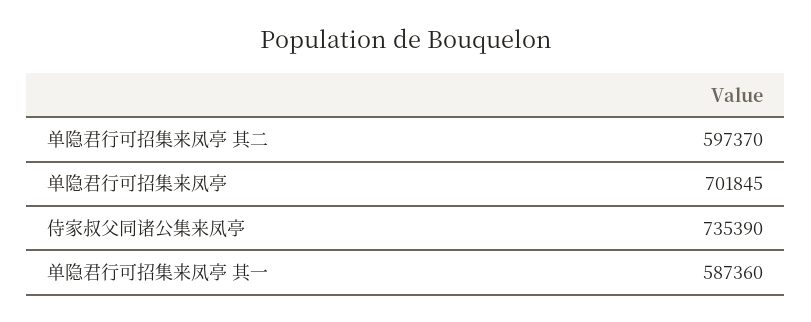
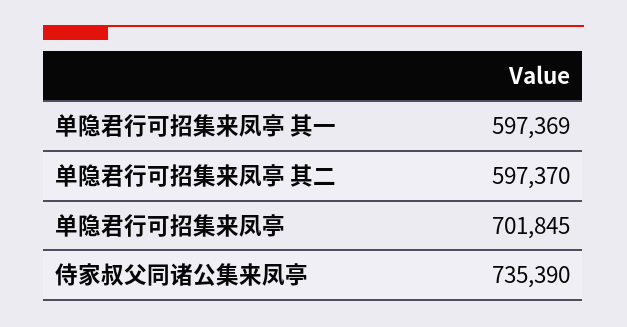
  {
    "单隐君行可招集来凤亭 其二": 597370,
    "单隐君行可招集来凤亭": 701845,
    "侍家叔父同诸公集来凤亭": 735390,
-   "单隐君行可招集来凤亭 其一": 587360
+   "单隐君行可招集来凤亭 其一": 597369
  }

